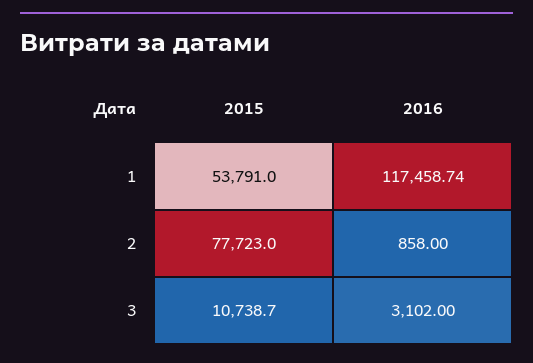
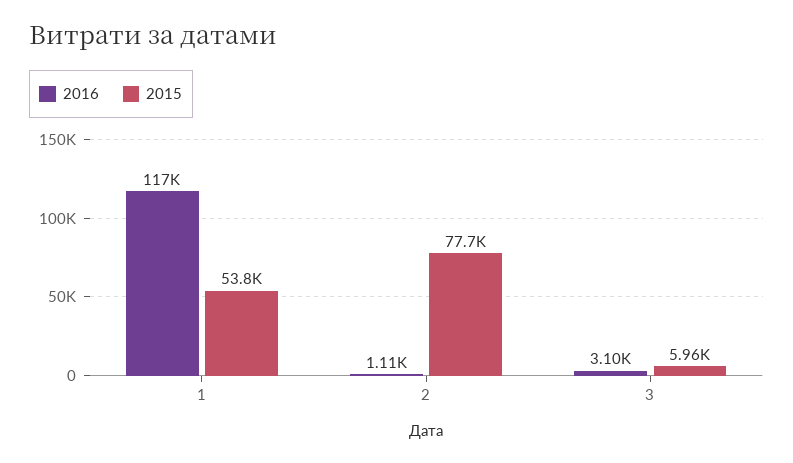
  {
    "2015": {
      "1": 53791,
      "2": 77723,
-     "3": 10738.7
+     "3": 5960
    },
    "2016": {
      "1": 117458.74,
-     "2": 858,
+     "2": 1110,
      "3": 3102
    }
  }

